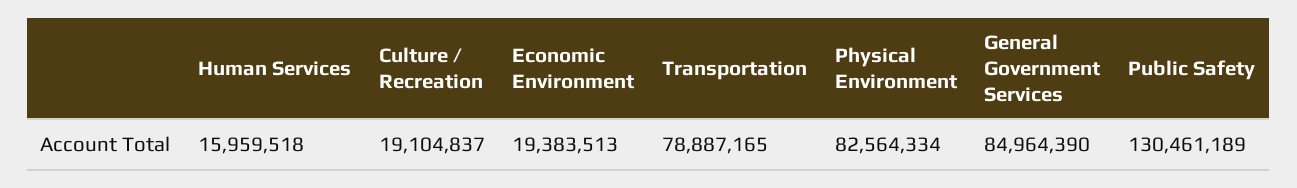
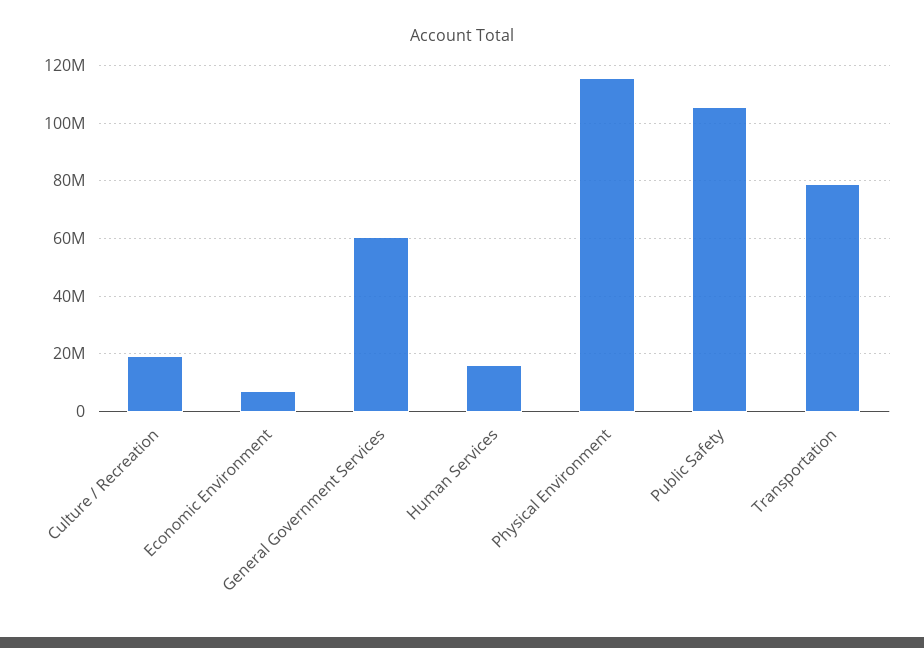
  {
    "Human Services": 15959518,
    "Culture / Recreation": 19104837,
-   "Economic Environment": 19383513,
+   "Economic Environment": 7500000,
    "Transportation": 78887165,
-   "Physical Environment": 82564334,
+   "Physical Environment": 115000000,
-   "General Government Services": 84964390,
+   "General Government Services": 60000000,
-   "Public Safety": 130461189
+   "Public Safety": 105000000
  }

